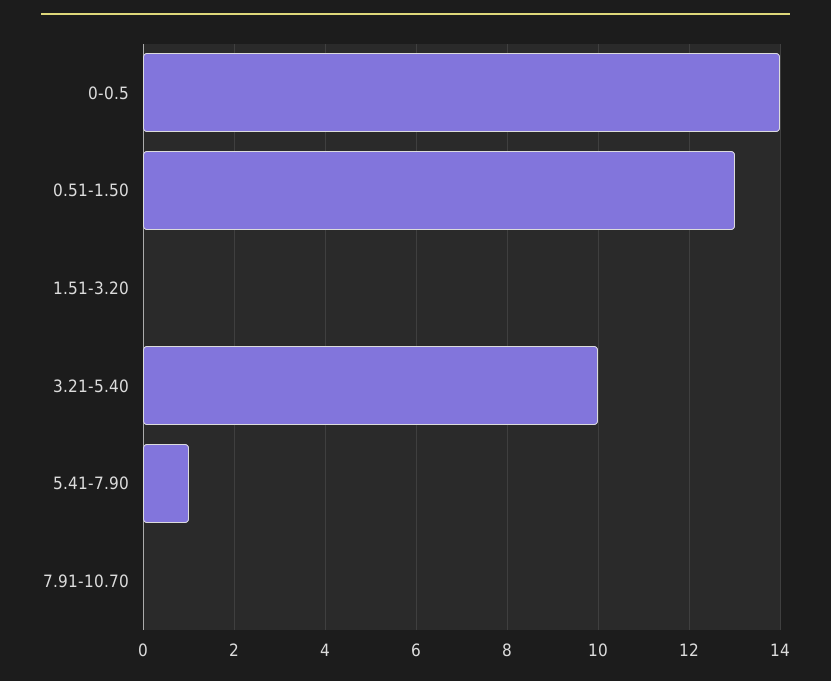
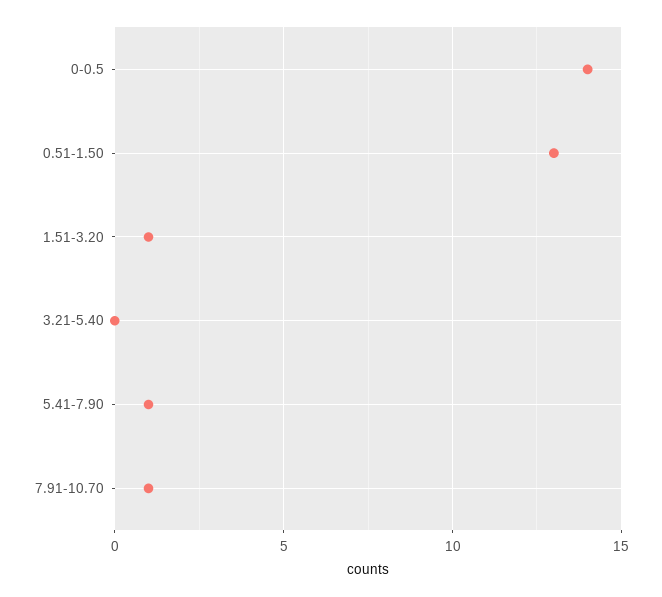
  {
    "0-0.5": 14,
    "0.51-1.50": 13,
-   "1.51-3.20": 0,
+   "1.51-3.20": 1,
-   "3.21-5.40": 10,
+   "3.21-5.40": 0,
    "5.41-7.90": 1,
-   "7.91-10.70": 0
+   "7.91-10.70": 1
  }

